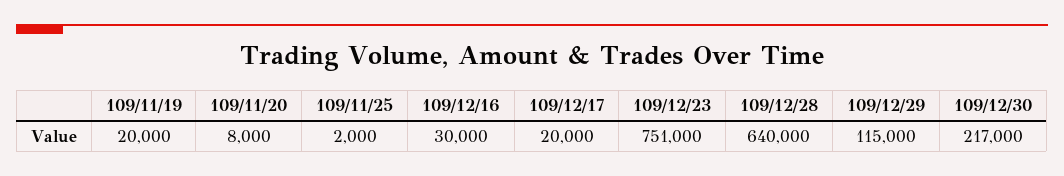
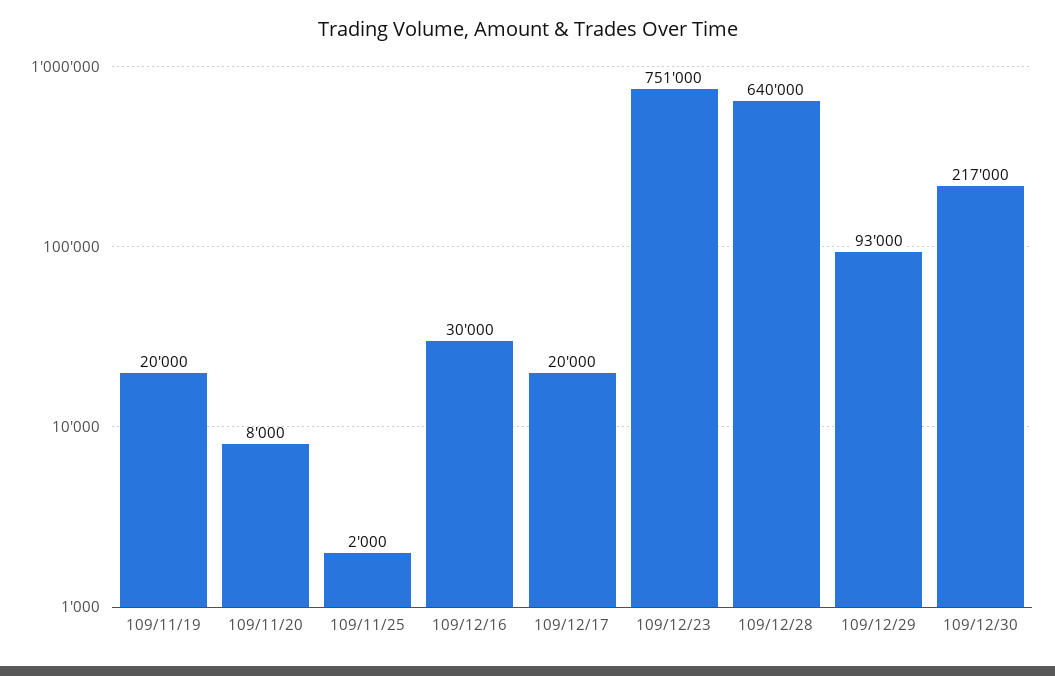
  {
    "109/11/19": 20000,
    "109/11/20": 8000,
    "109/11/25": 2000,
    "109/12/16": 30000,
    "109/12/17": 20000,
    "109/12/23": 751000,
    "109/12/28": 640000,
-   "109/12/29": 115000,
+   "109/12/29": 93000,
    "109/12/30": 217000
  }

